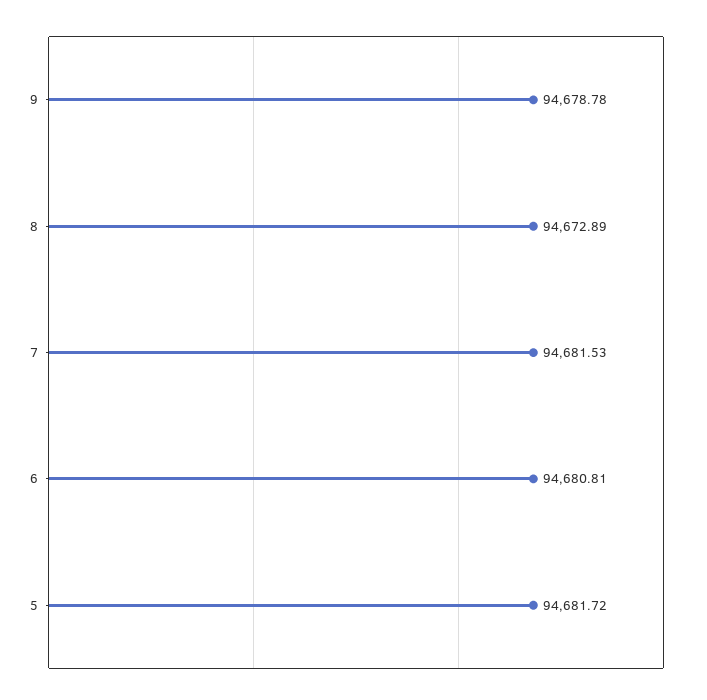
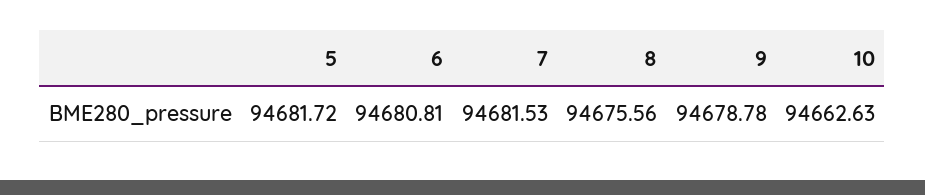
  {
    "9": 94678.78,
-   "8": 94672.89,
+   "8": 94675.56,
    "7": 94681.53,
    "6": 94680.81,
-   "5": 94681.72
+   "5": 94681.72,
+   "10": 94662.63
  }

